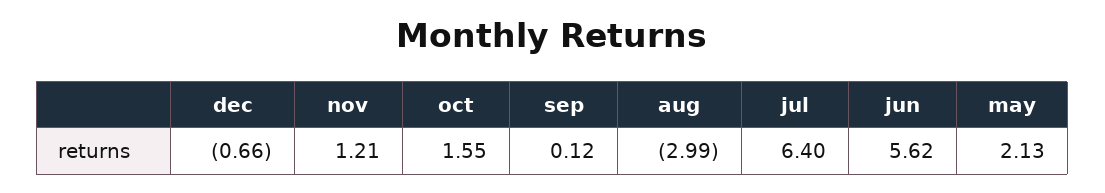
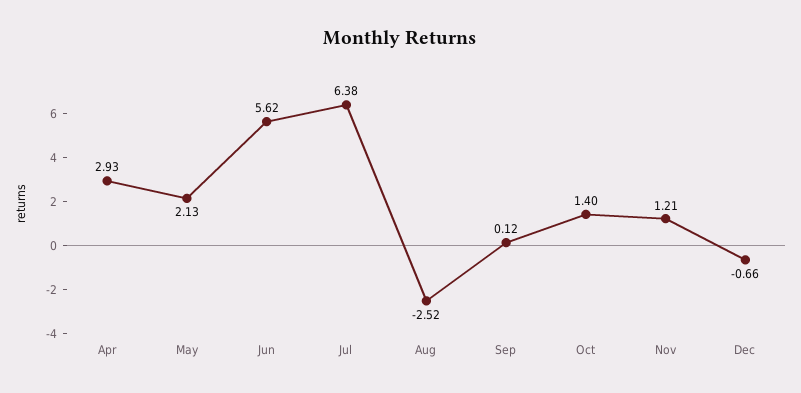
  {
    "dec": -0.66,
    "nov": 1.21,
-   "oct": 1.55,
+   "oct": 1.4,
    "sep": 0.12,
-   "aug": -2.99,
+   "aug": -2.52,
-   "jul": 6.4,
+   "jul": 6.38,
    "jun": 5.62,
-   "may": 2.13
+   "may": 2.13,
+   "Apr": 2.93
  }

